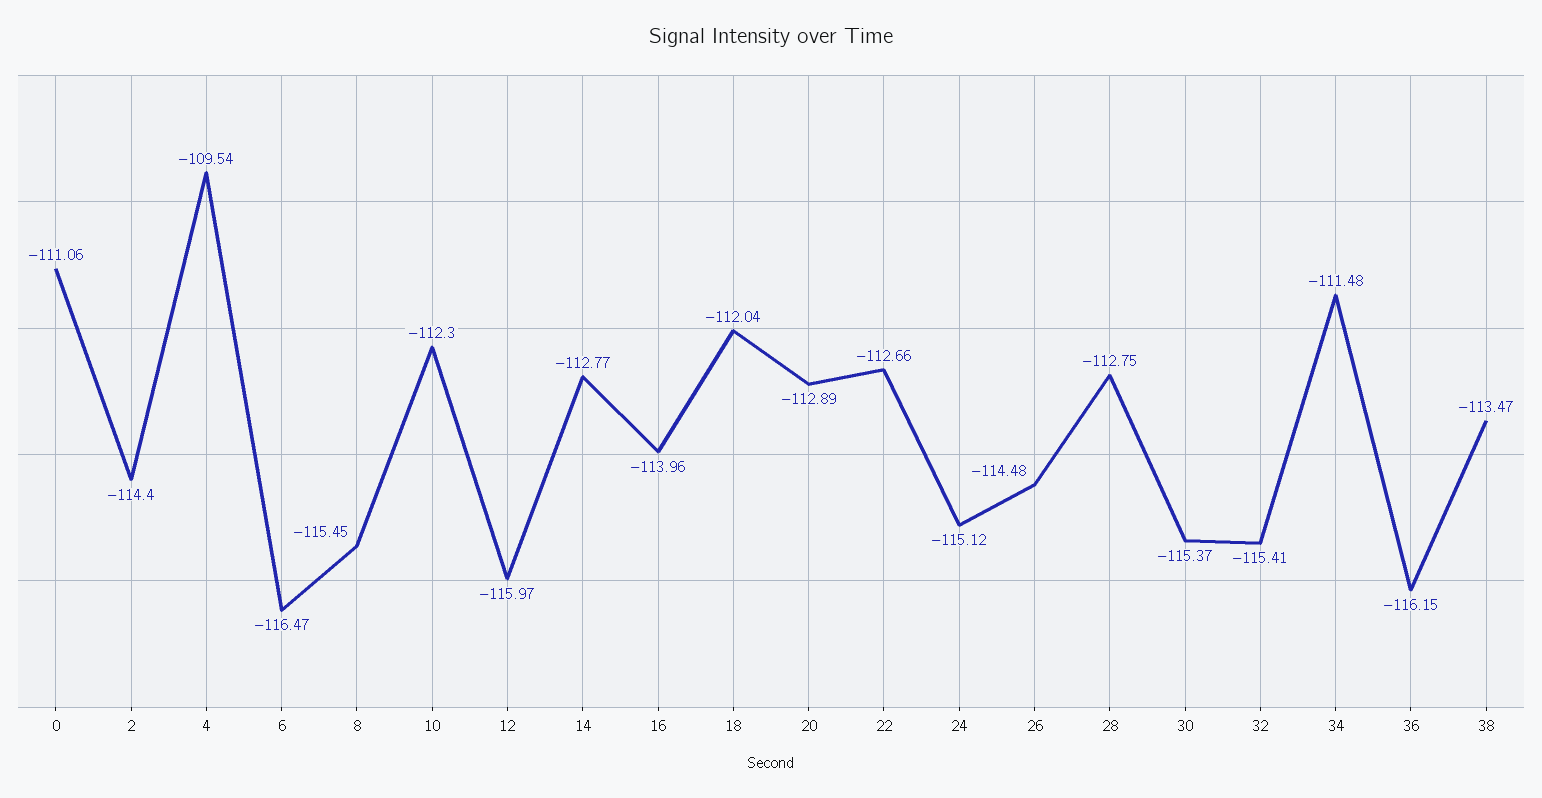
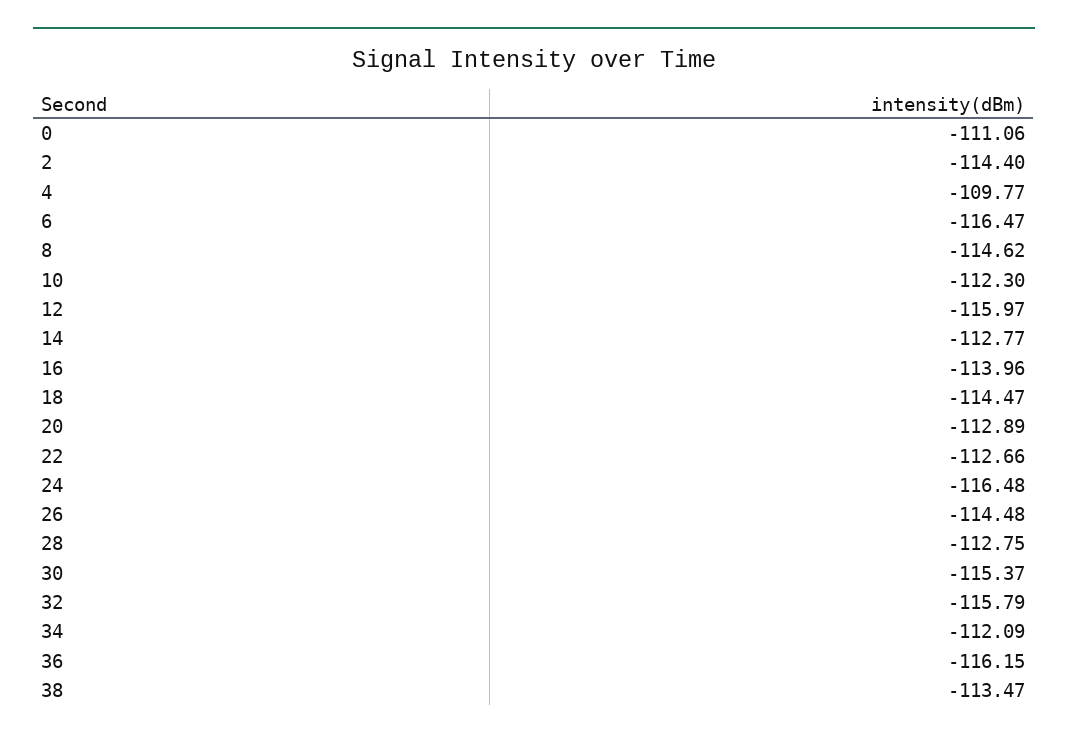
  {
    "0": -111.06,
    "2": -114.4,
-   "4": -109.54,
+   "4": -109.77,
    "6": -116.47,
-   "8": -115.45,
+   "8": -114.62,
    "10": -112.3,
    "12": -115.97,
    "14": -112.77,
    "16": -113.96,
-   "18": -112.04,
+   "18": -114.47,
    "20": -112.89,
    "22": -112.66,
-   "24": -115.12,
+   "24": -116.48,
    "26": -114.48,
    "28": -112.75,
    "30": -115.37,
-   "32": -115.41,
+   "32": -115.79,
-   "34": -111.48,
+   "34": -112.09,
    "36": -116.15,
    "38": -113.47
  }

